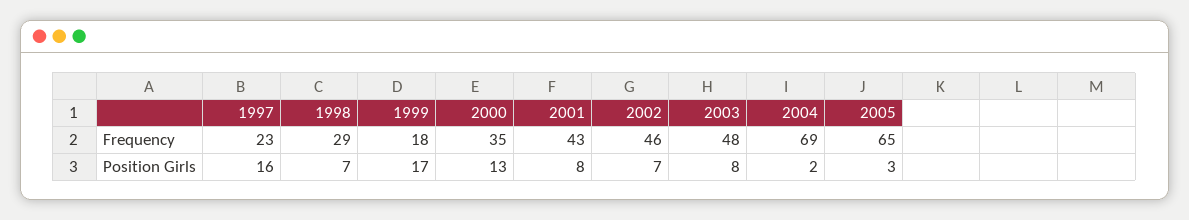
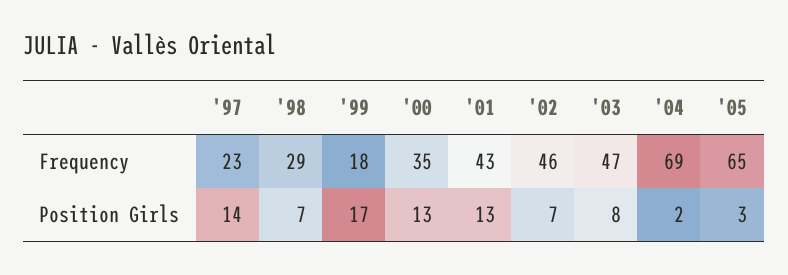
  {
    "1997": {
      "Frequency": 23,
-     "Position Girls": 16
+     "Position Girls": 14
    },
    "1998": {
      "Frequency": 29,
      "Position Girls": 7
    },
    "1999": {
      "Frequency": 18,
      "Position Girls": 17
    },
    "2000": {
      "Frequency": 35,
      "Position Girls": 13
    },
    "2001": {
      "Frequency": 43,
-     "Position Girls": 8
+     "Position Girls": 13
    },
    "2002": {
      "Frequency": 46,
      "Position Girls": 7
    },
    "2003": {
-     "Frequency": 48,
+     "Frequency": 47,
      "Position Girls": 8
    },
    "2004": {
      "Frequency": 69,
      "Position Girls": 2
    },
    "2005": {
      "Frequency": 65,
      "Position Girls": 3
    }
  }

